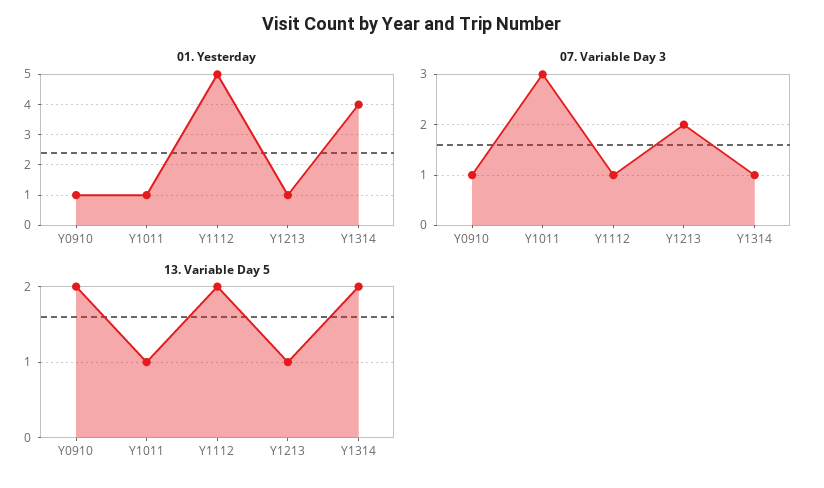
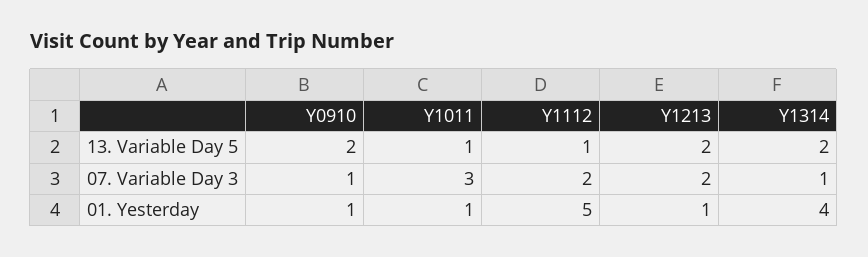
  {
    "01. Yesterday": {
      "Y0910": 1,
      "Y1011": 1,
      "Y1112": 5,
      "Y1213": 1,
      "Y1314": 4
    },
    "07. Variable Day 3": {
      "Y0910": 1,
      "Y1011": 3,
-     "Y1112": 1,
+     "Y1112": 2,
      "Y1213": 2,
      "Y1314": 1
    },
    "13. Variable Day 5": {
      "Y0910": 2,
      "Y1011": 1,
-     "Y1112": 2,
+     "Y1112": 1,
-     "Y1213": 1,
+     "Y1213": 2,
      "Y1314": 2
    }
  }

